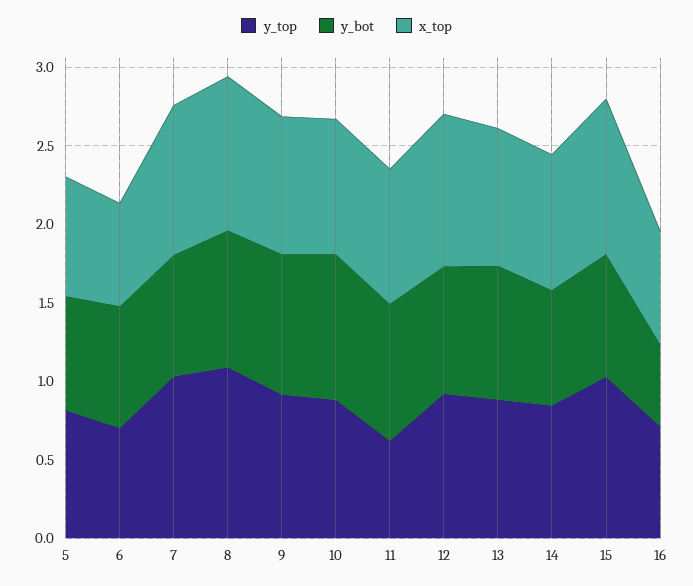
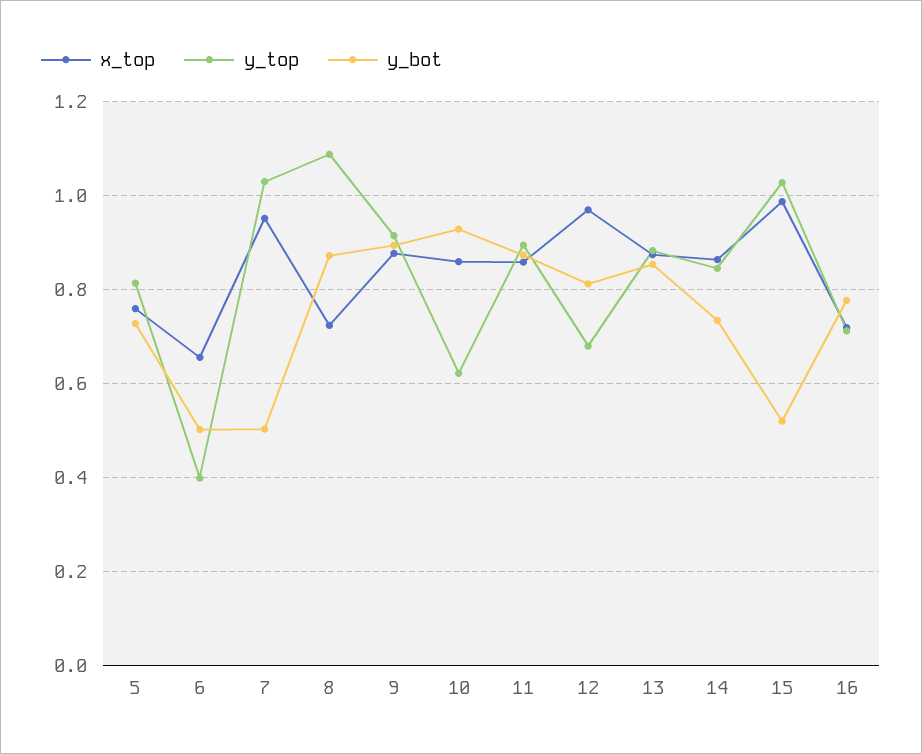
  {
    "y_top": {
      "5": 0.82,
-     "6": 0.7,
+     "6": 0.4,
      "7": 1.04,
      "8": 1.08,
      "9": 0.92,
-     "10": 0.9,
+     "10": 0.62,
-     "11": 0.6,
+     "11": 0.9,
-     "12": 0.9,
+     "12": 0.68,
      "13": 0.88,
      "14": 0.84,
      "15": 1.02,
      "16": 0.72
    },
    "y_bot": {
      "5": 0.72,
-     "6": 0.8,
+     "6": 0.5,
-     "7": 0.8,
+     "7": 0.5,
      "8": 0.88,
      "9": 0.9,
      "10": 0.92,
      "11": 0.88,
      "12": 0.82,
      "13": 0.86,
      "14": 0.74,
-     "15": 0.8,
+     "15": 0.52,
-     "16": 0.5
+     "16": 0.78
    },
    "x_top": {
      "5": 0.76,
      "6": 0.66,
      "7": 0.96,
-     "8": 1,
+     "8": 0.72,
      "9": 0.88,
      "10": 0.86,
      "11": 0.86,
      "12": 0.96,
      "13": 0.88,
      "14": 0.86,
      "15": 0.98,
      "16": 0.72
    }
  }

